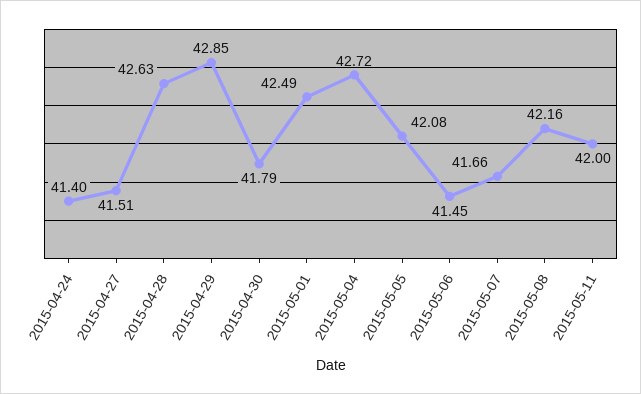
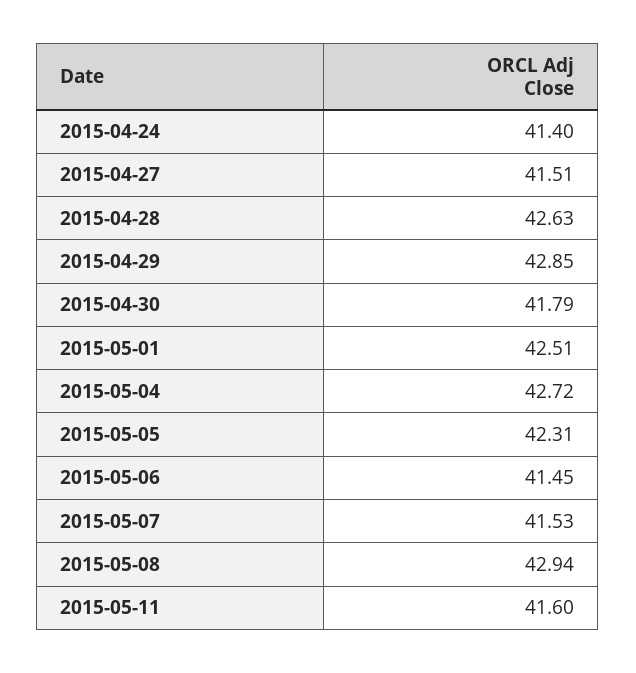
  {
    "2015-04-24": 41.4,
    "2015-04-27": 41.51,
    "2015-04-28": 42.63,
    "2015-04-29": 42.85,
    "2015-04-30": 41.79,
-   "2015-05-01": 42.49,
+   "2015-05-01": 42.51,
    "2015-05-04": 42.72,
-   "2015-05-05": 42.08,
+   "2015-05-05": 42.31,
    "2015-05-06": 41.45,
-   "2015-05-07": 41.66,
+   "2015-05-07": 41.53,
-   "2015-05-08": 42.16,
+   "2015-05-08": 42.94,
-   "2015-05-11": 42
+   "2015-05-11": 41.6
  }

